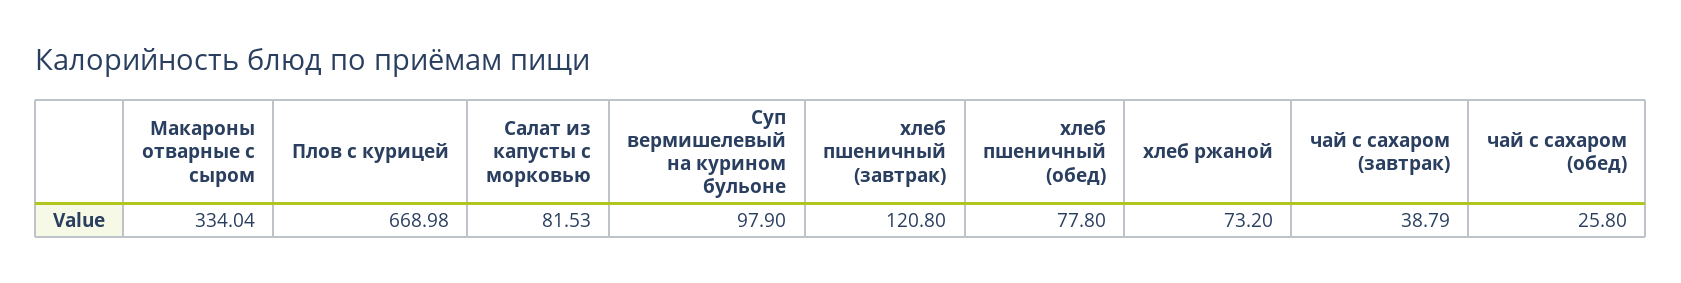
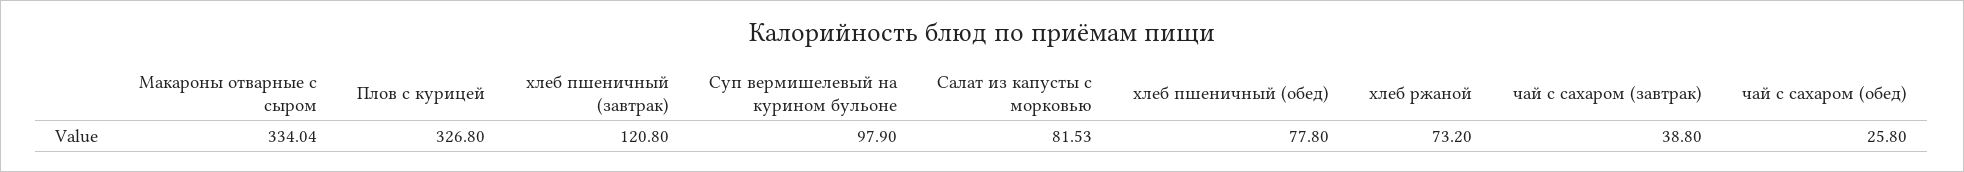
  {
    "Макароны отварные с сыром": 334.04,
-   "Плов с курицей": 668.98,
+   "Плов с курицей": 326.8,
    "Салат из капусты с морковью": 81.53,
    "Суп вермишелевый на курином бульоне": 97.9,
    "хлеб пшеничный (завтрак)": 120.8,
    "хлеб пшеничный (обед)": 77.8,
    "хлеб ржаной": 73.2,
-   "чай с сахаром (завтрак)": 38.79,
+   "чай с сахаром (завтрак)": 38.8,
    "чай с сахаром (обед)": 25.8
  }

